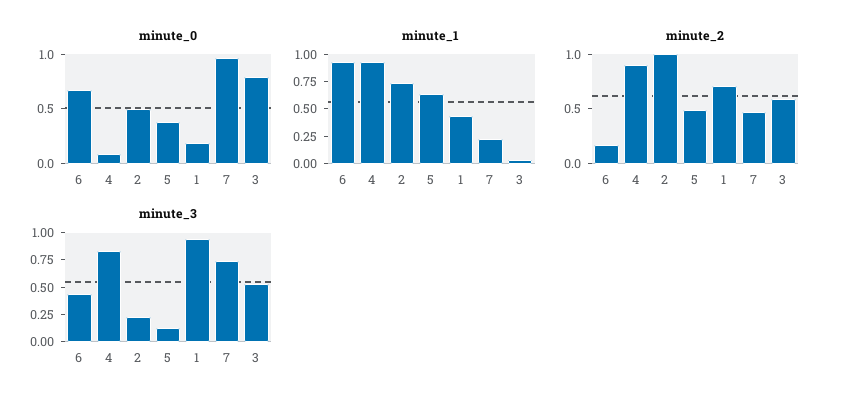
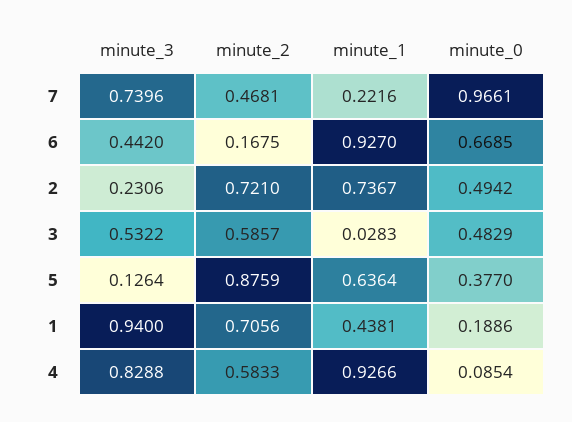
  {
    "minute_0": {
      "6": 0.6685,
      "4": 0.0854,
      "2": 0.4942,
      "5": 0.377,
      "1": 0.1886,
      "7": 0.9661,
-     "3": 0.8
+     "3": 0.4829
    },
    "minute_1": {
      "6": 0.927,
      "4": 0.9266,
      "2": 0.7367,
      "5": 0.6364,
      "1": 0.4381,
      "7": 0.2216,
      "3": 0.0283
    },
    "minute_2": {
      "6": 0.1675,
-     "4": 0.9,
+     "4": 0.5833,
-     "2": 1,
+     "2": 0.721,
-     "5": 0.5,
+     "5": 0.8759,
      "1": 0.7056,
      "7": 0.4681,
      "3": 0.5857
    },
    "minute_3": {
      "6": 0.442,
      "4": 0.8288,
      "2": 0.2306,
      "5": 0.1264,
      "1": 0.94,
      "7": 0.7396,
      "3": 0.5322
    }
  }

